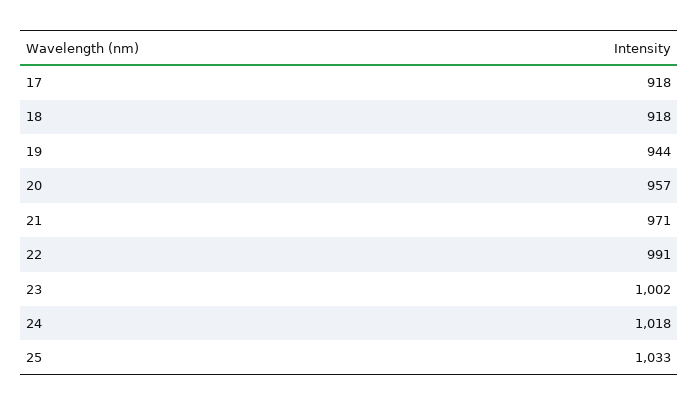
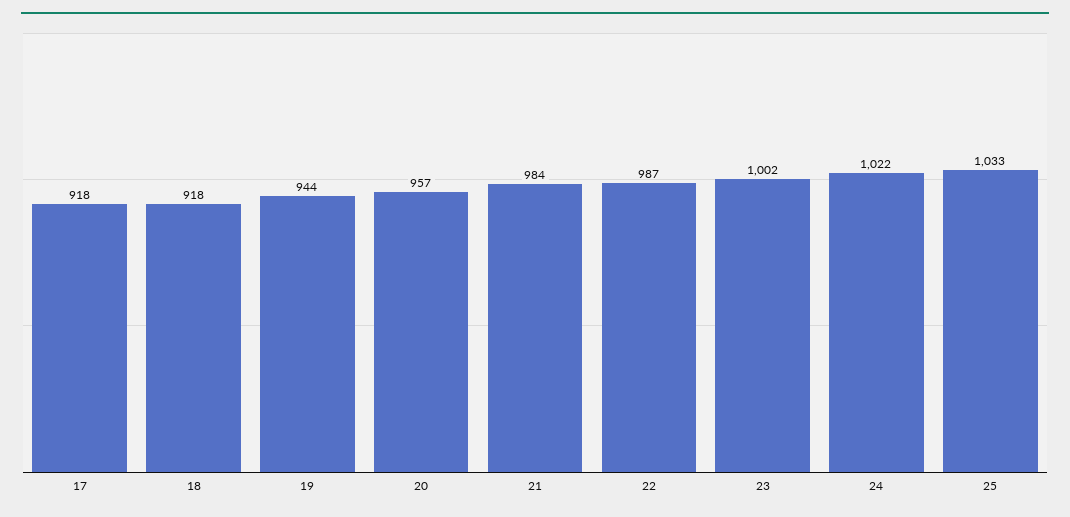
  {
    "17": 918,
    "18": 918,
    "19": 944,
    "20": 957,
-   "21": 971,
+   "21": 984,
-   "22": 991,
+   "22": 987,
    "23": 1002,
-   "24": 1018,
+   "24": 1022,
    "25": 1033
  }

